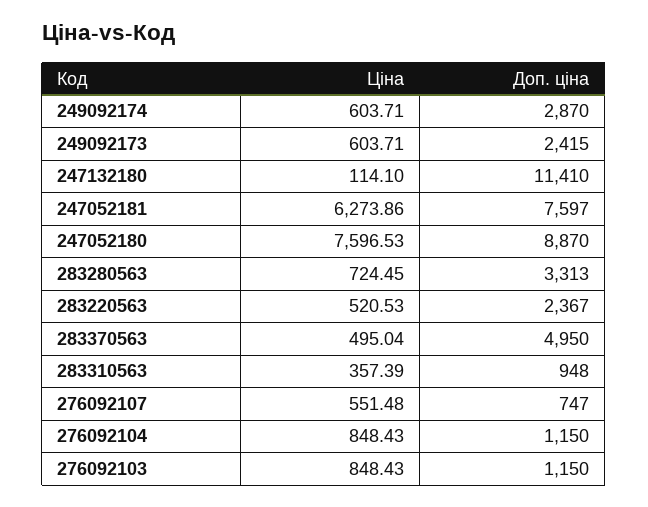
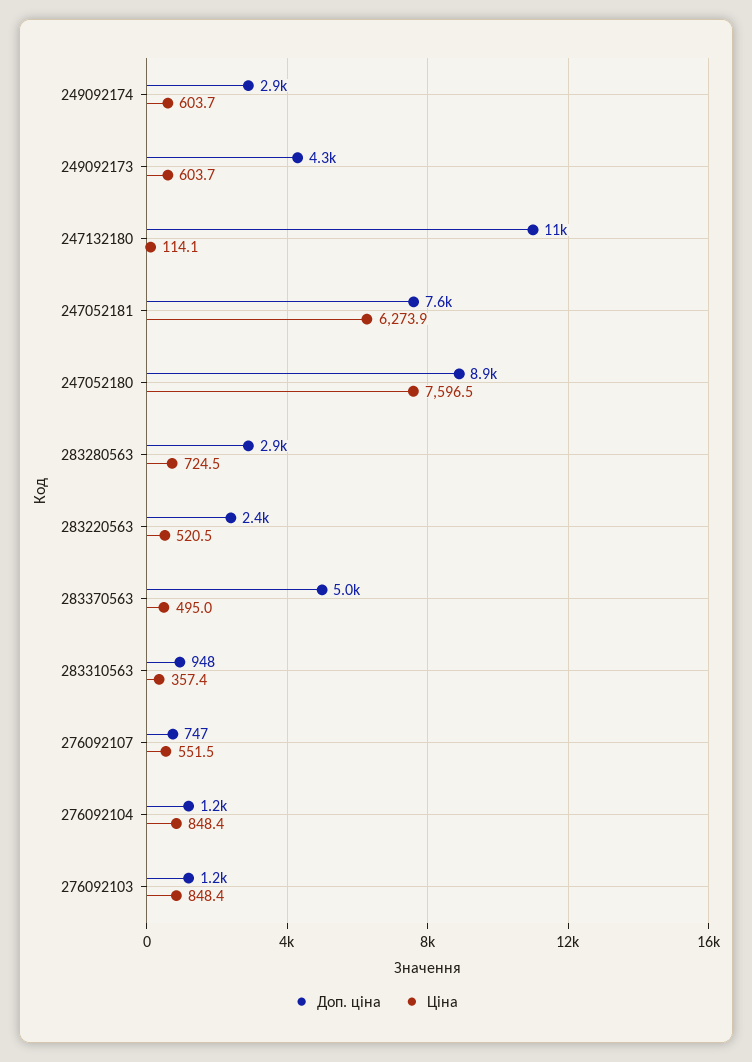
  {
    "Ціна": {
      "249092174": 603.71,
      "249092173": 603.71,
      "247132180": 114.1,
      "247052181": 6273.86,
      "247052180": 7596.53,
      "283280563": 724.45,
      "283220563": 520.53,
      "283370563": 495.04,
      "283310563": 357.39,
      "276092107": 551.48,
      "276092104": 848.43,
      "276092103": 848.43
    },
    "Доп. ціна": {
      "249092174": 2870,
-     "249092173": 2415,
+     "249092173": 4300,
      "247132180": 11410,
      "247052181": 7597,
      "247052180": 8870,
-     "283280563": 3313,
+     "283280563": 2900,
      "283220563": 2367,
      "283370563": 4950,
      "283310563": 948,
      "276092107": 747,
      "276092104": 1150,
      "276092103": 1150
    }
  }

